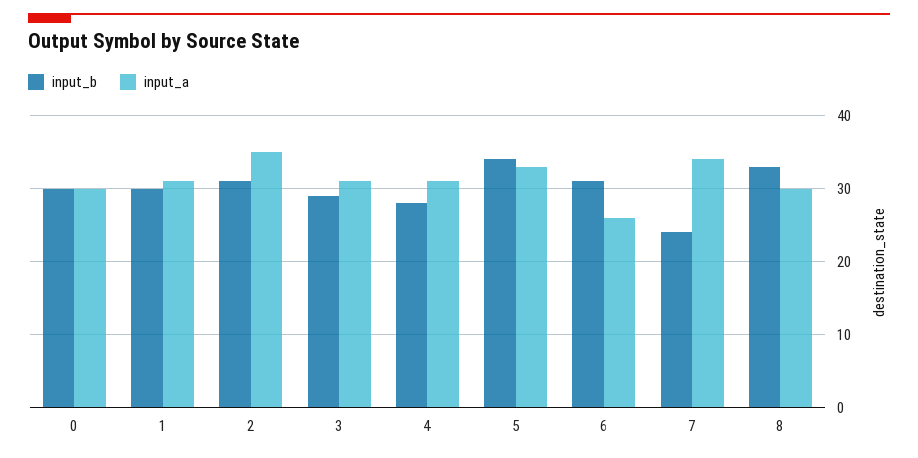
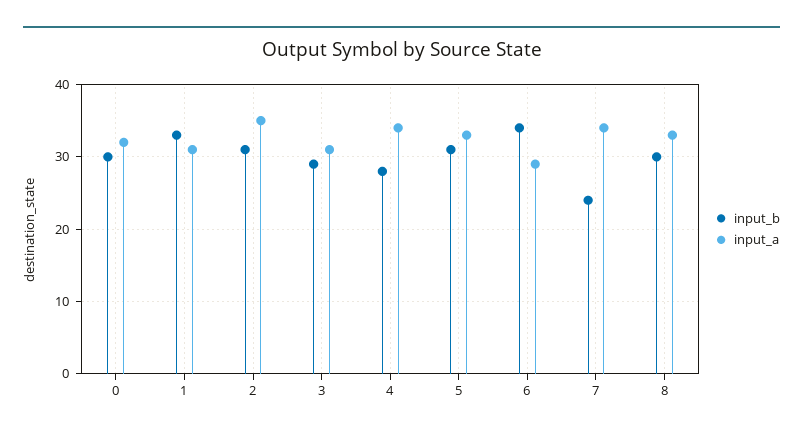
  {
    "input_b": {
      "0": 30,
-     "1": 30,
+     "1": 33,
      "2": 31,
      "3": 29,
      "4": 28,
-     "5": 34,
+     "5": 31,
-     "6": 31,
+     "6": 34,
      "7": 24,
-     "8": 33
+     "8": 30
    },
    "input_a": {
-     "0": 30,
+     "0": 32,
      "1": 31,
      "2": 35,
      "3": 31,
-     "4": 31,
+     "4": 34,
      "5": 33,
-     "6": 26,
+     "6": 29,
      "7": 34,
-     "8": 30
+     "8": 33
    }
  }

